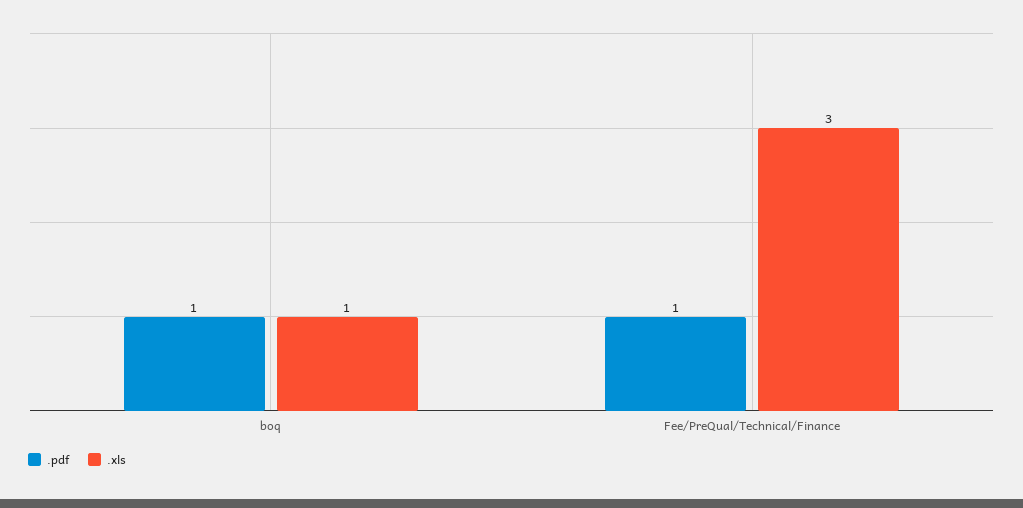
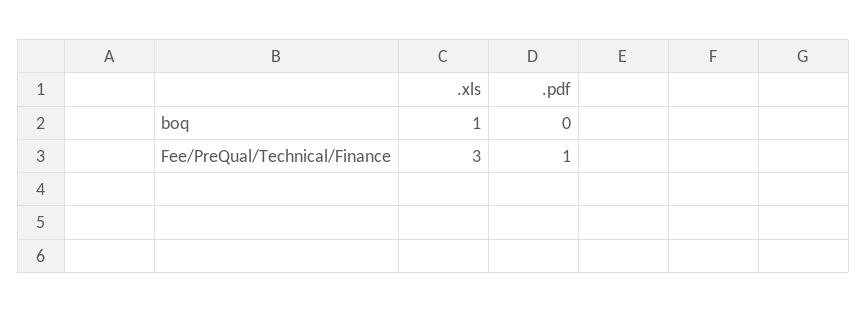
  {
    ".pdf": {
-     "boq": 1,
+     "boq": 0,
      "Fee/PreQual/Technical/Finance": 1
    },
    ".xls": {
      "boq": 1,
      "Fee/PreQual/Technical/Finance": 3
    }
  }

